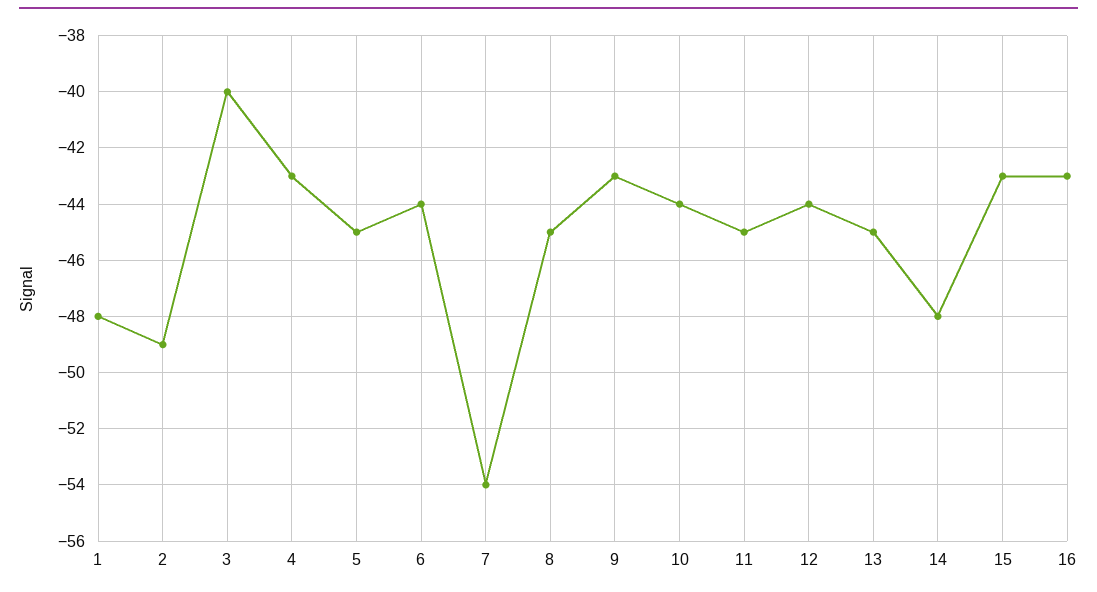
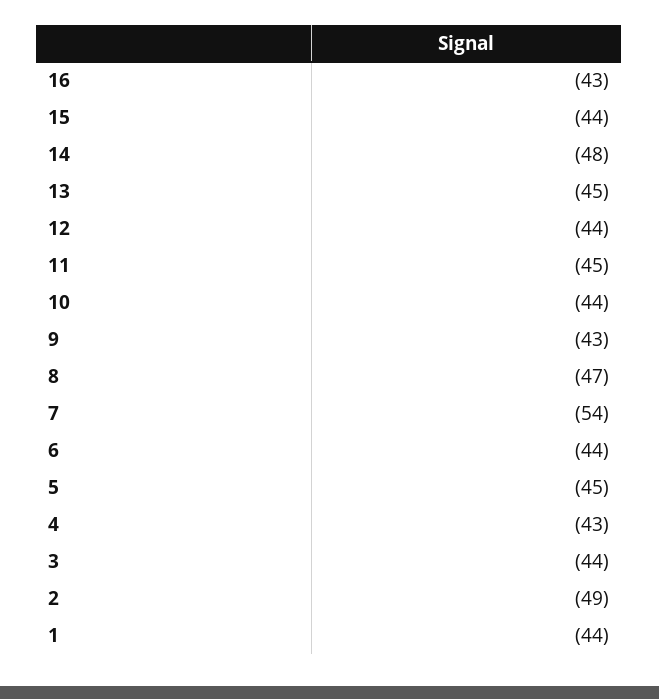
  {
-   "1": -48,
+   "1": -44,
    "2": -49,
-   "3": -40,
+   "3": -44,
    "4": -43,
    "5": -45,
    "6": -44,
    "7": -54,
-   "8": -45,
+   "8": -47,
    "9": -43,
    "10": -44,
    "11": -45,
    "12": -44,
    "13": -45,
    "14": -48,
-   "15": -43,
+   "15": -44,
    "16": -43
  }

